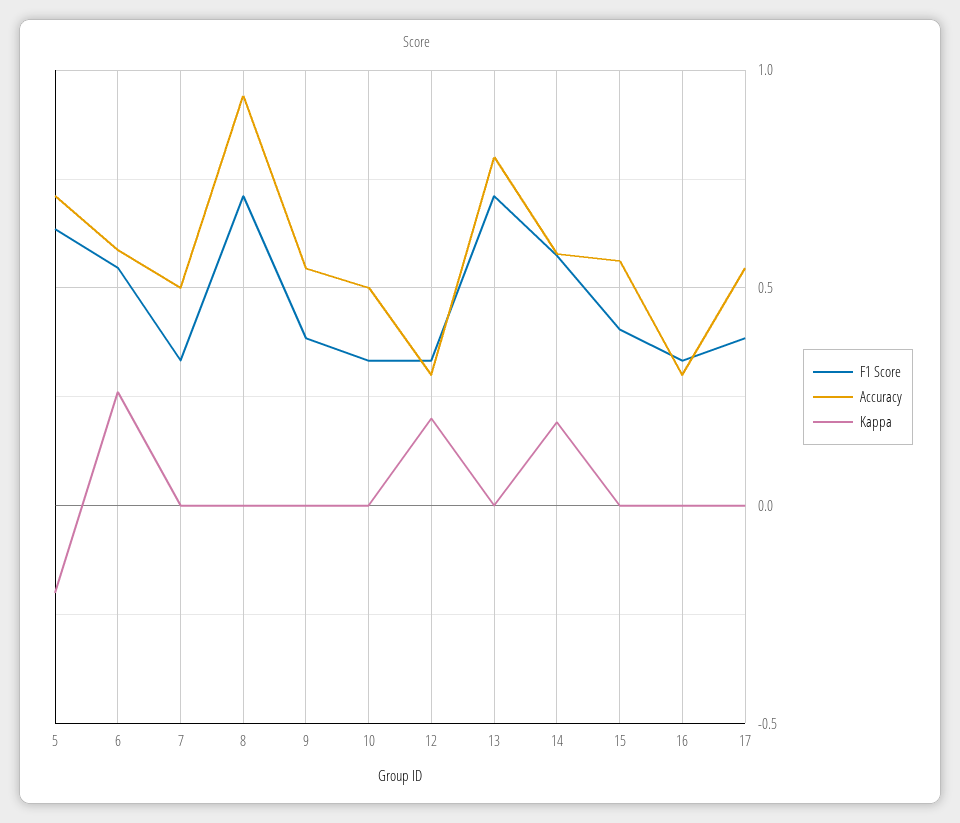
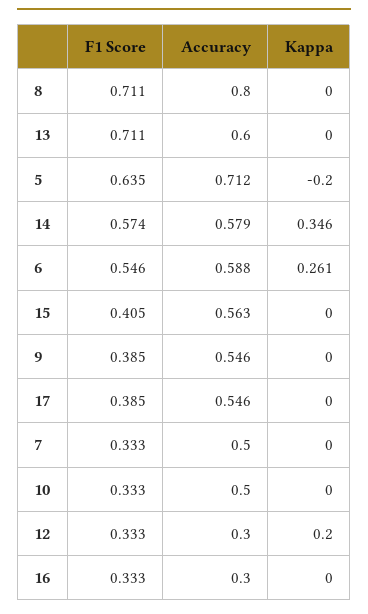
  {
    "F1 Score": {
      "5": 0.635,
      "6": 0.546,
      "7": 0.333,
      "8": 0.711,
      "9": 0.385,
      "10": 0.333,
      "12": 0.333,
      "13": 0.711,
      "14": 0.574,
      "15": 0.405,
      "16": 0.333,
      "17": 0.385
    },
    "Accuracy": {
      "5": 0.712,
      "6": 0.588,
      "7": 0.5,
-     "8": 0.95,
+     "8": 0.8,
      "9": 0.546,
      "10": 0.5,
      "12": 0.3,
-     "13": 0.8,
+     "13": 0.6,
      "14": 0.579,
      "15": 0.563,
      "16": 0.3,
      "17": 0.546
    },
    "Kappa": {
      "5": -0.2,
      "6": 0.261,
      "7": 0,
      "8": 0,
      "9": 0,
      "10": 0,
      "12": 0.2,
      "13": 0,
-     "14": 0.2,
+     "14": 0.346,
      "15": 0,
      "16": 0,
      "17": 0
    }
  }

